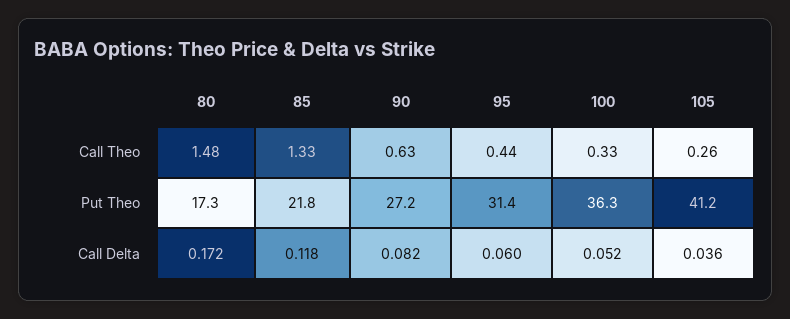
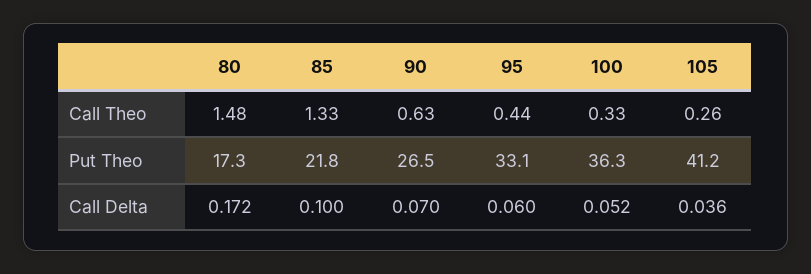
  {
    "80": {
      "Call Theo": 1.48,
      "Put Theo": 17.3,
      "Call Delta": 0.172
    },
    "85": {
      "Call Theo": 1.33,
      "Put Theo": 21.8,
-     "Call Delta": 0.118
+     "Call Delta": 0.1
    },
    "90": {
      "Call Theo": 0.63,
-     "Put Theo": 27.2,
+     "Put Theo": 26.5,
-     "Call Delta": 0.082
+     "Call Delta": 0.07
    },
    "95": {
      "Call Theo": 0.44,
-     "Put Theo": 31.4,
+     "Put Theo": 33.1,
      "Call Delta": 0.06
    },
    "100": {
      "Call Theo": 0.33,
      "Put Theo": 36.3,
      "Call Delta": 0.052
    },
    "105": {
      "Call Theo": 0.26,
      "Put Theo": 41.2,
      "Call Delta": 0.036
    }
  }

